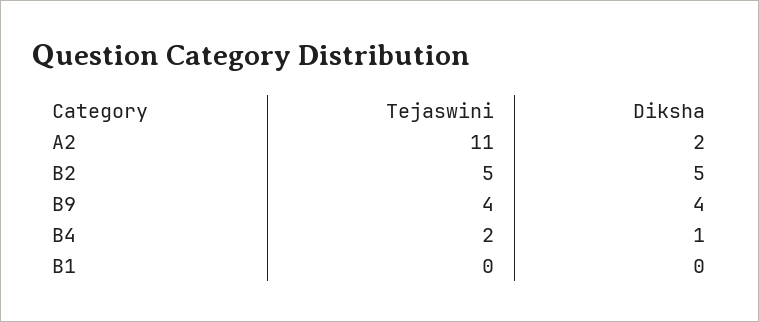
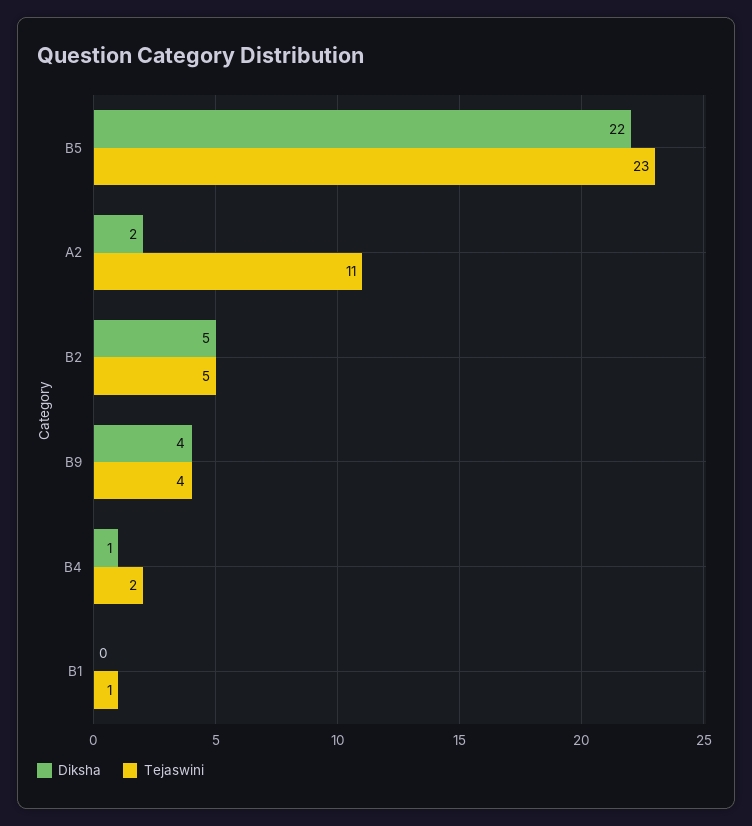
  {
    "Tejaswini": {
      "A2": 11,
      "B2": 5,
      "B9": 4,
      "B4": 2,
-     "B1": 0
+     "B1": 1,
+     "B5": 23
    },
    "Diksha": {
      "A2": 2,
      "B2": 5,
      "B9": 4,
      "B4": 1,
-     "B1": 0
+     "B1": 0,
+     "B5": 22
    }
  }

